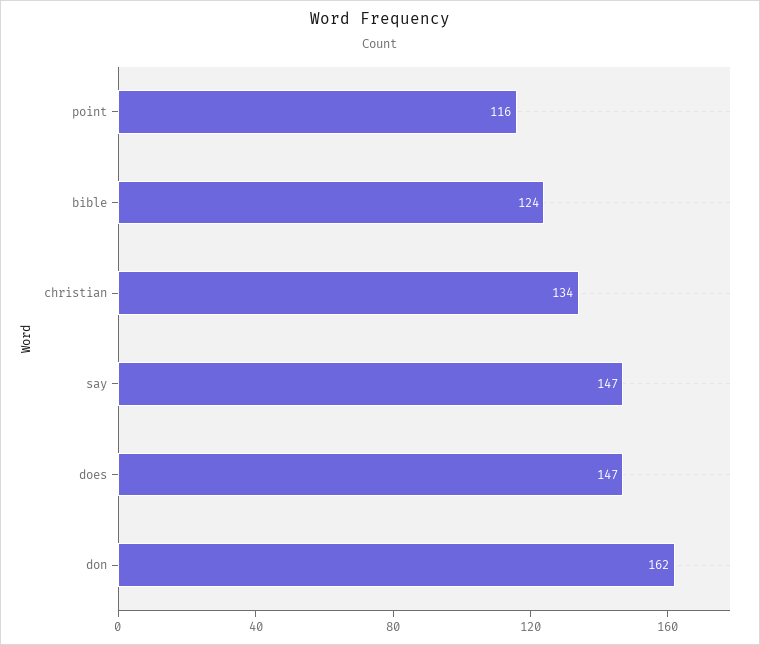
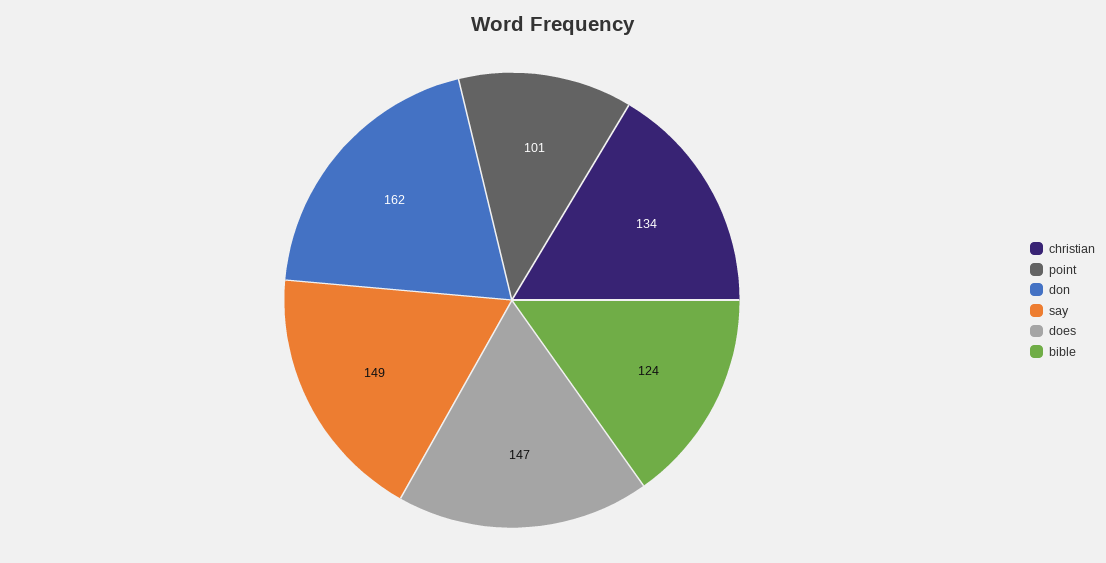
  {
-   "point": 116,
+   "point": 101,
    "bible": 124,
    "christian": 134,
-   "say": 147,
+   "say": 149,
    "does": 147,
    "don": 162
  }

